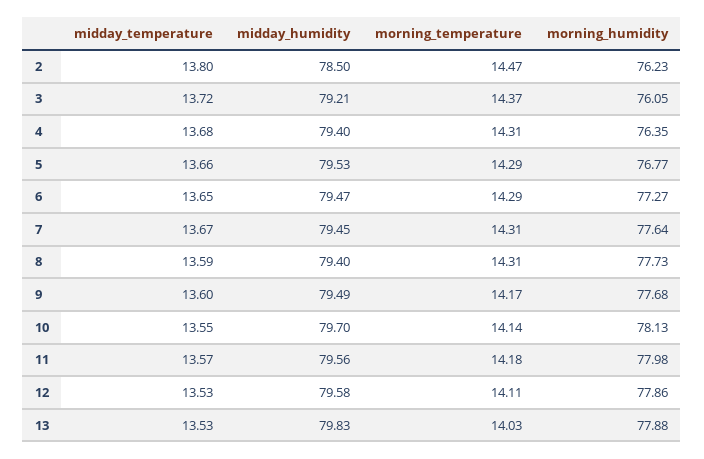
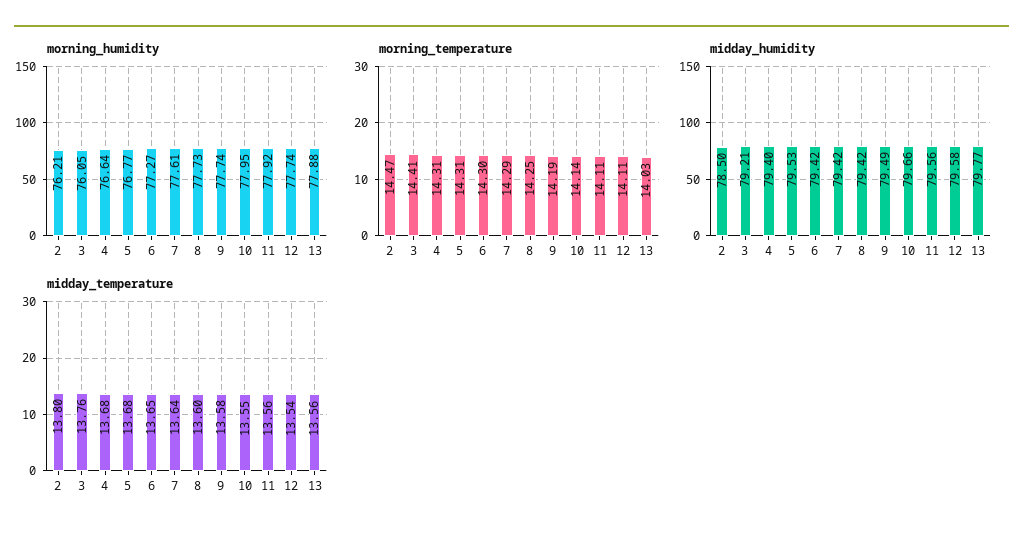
  {
    "midday_temperature": {
      "2": 13.8,
-     "3": 13.72,
+     "3": 13.76,
      "4": 13.68,
-     "5": 13.66,
+     "5": 13.68,
      "6": 13.65,
-     "7": 13.67,
+     "7": 13.64,
-     "8": 13.59,
+     "8": 13.6,
-     "9": 13.6,
+     "9": 13.58,
      "10": 13.55,
-     "11": 13.57,
+     "11": 13.56,
-     "12": 13.53,
+     "12": 13.54,
-     "13": 13.53
+     "13": 13.56
    },
    "midday_humidity": {
      "2": 78.5,
      "3": 79.21,
      "4": 79.4,
      "5": 79.53,
-     "6": 79.47,
+     "6": 79.42,
-     "7": 79.45,
+     "7": 79.42,
-     "8": 79.4,
+     "8": 79.42,
      "9": 79.49,
-     "10": 79.7,
+     "10": 79.66,
      "11": 79.56,
      "12": 79.58,
-     "13": 79.83
+     "13": 79.77
    },
    "morning_temperature": {
      "2": 14.47,
-     "3": 14.37,
+     "3": 14.41,
      "4": 14.31,
-     "5": 14.29,
+     "5": 14.31,
-     "6": 14.29,
+     "6": 14.3,
-     "7": 14.31,
+     "7": 14.29,
-     "8": 14.31,
+     "8": 14.25,
-     "9": 14.17,
+     "9": 14.19,
      "10": 14.14,
-     "11": 14.18,
+     "11": 14.11,
      "12": 14.11,
      "13": 14.03
    },
    "morning_humidity": {
-     "2": 76.23,
+     "2": 76.21,
      "3": 76.05,
-     "4": 76.35,
+     "4": 76.64,
      "5": 76.77,
      "6": 77.27,
-     "7": 77.64,
+     "7": 77.61,
      "8": 77.73,
-     "9": 77.68,
+     "9": 77.74,
-     "10": 78.13,
+     "10": 77.95,
-     "11": 77.98,
+     "11": 77.92,
-     "12": 77.86,
+     "12": 77.74,
      "13": 77.88
    }
  }

